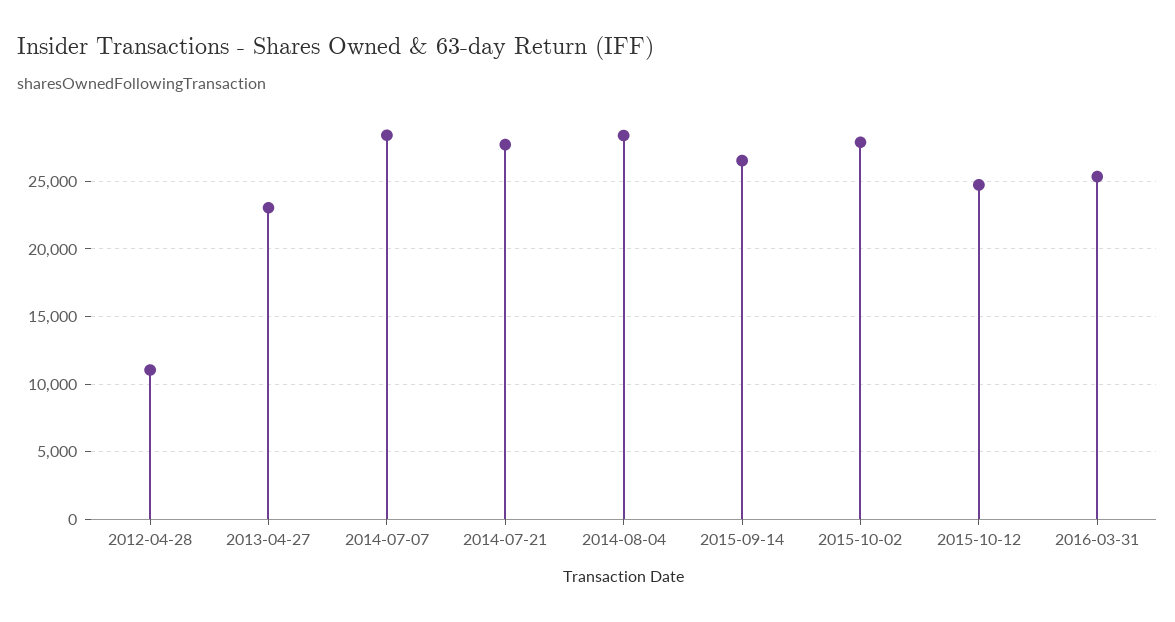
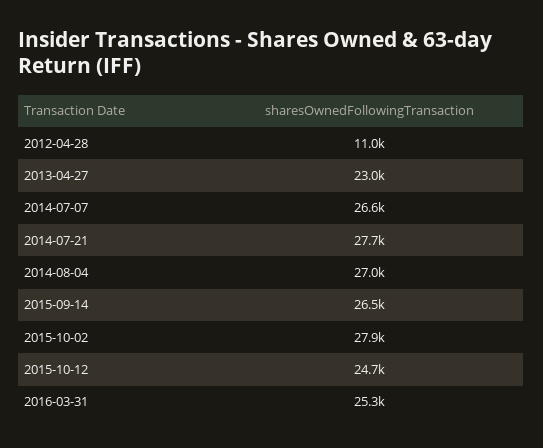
  {
    "2012-04-28": 11000,
    "2013-04-27": 23000,
-   "2014-07-07": 28500,
+   "2014-07-07": 26600,
    "2014-07-21": 27700,
-   "2014-08-04": 28500,
+   "2014-08-04": 27000,
    "2015-09-14": 26500,
    "2015-10-02": 27900,
    "2015-10-12": 24700,
    "2016-03-31": 25300
  }

